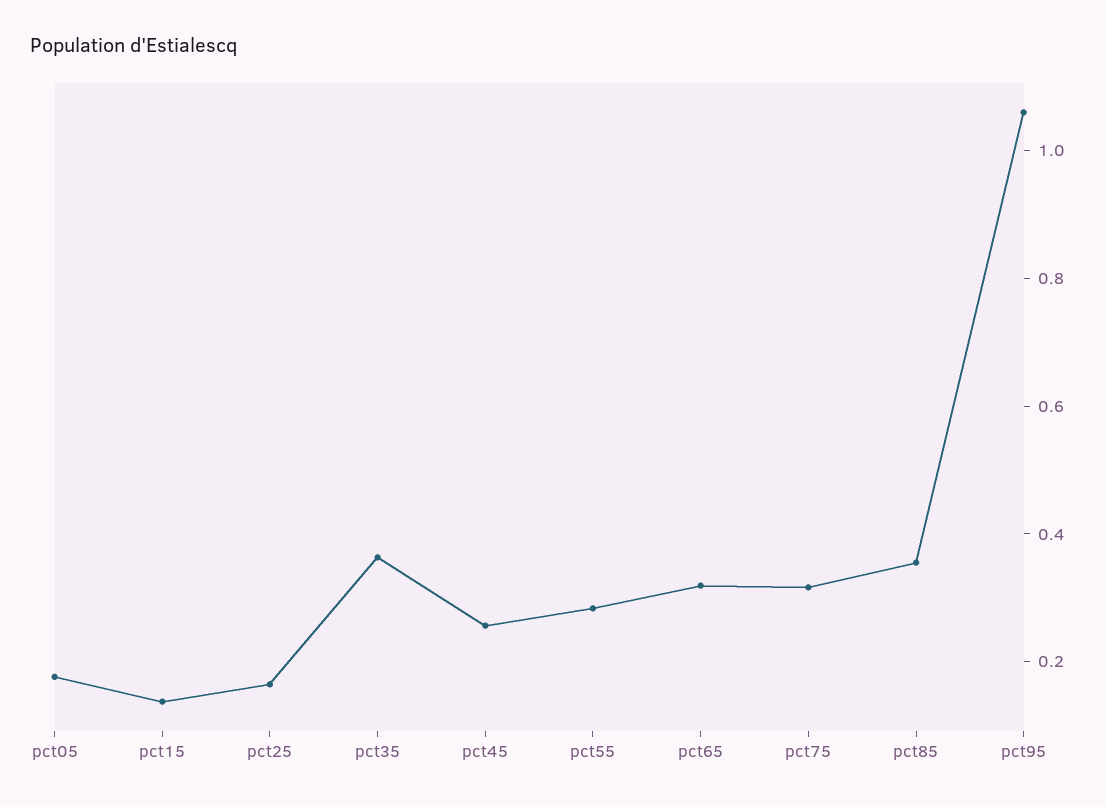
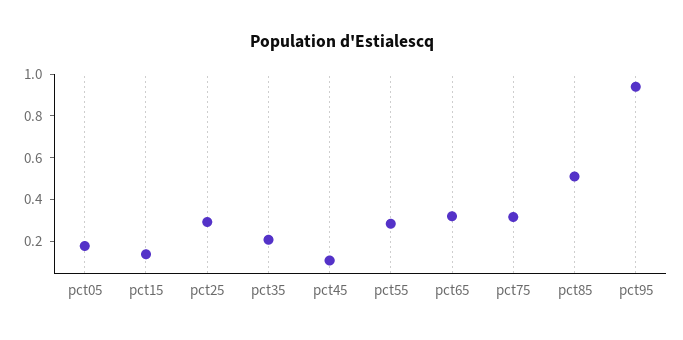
  {
    "pct05": 0.2,
    "pct15": 0.15,
-   "pct25": 0.15,
+   "pct25": 0.3,
-   "pct35": 0.35,
+   "pct35": 0.2,
-   "pct45": 0.25,
+   "pct45": 0.1,
    "pct55": 0.3,
    "pct65": 0.3,
    "pct75": 0.3,
-   "pct85": 0.35,
+   "pct85": 0.5,
-   "pct95": 1.05
+   "pct95": 0.95
  }

